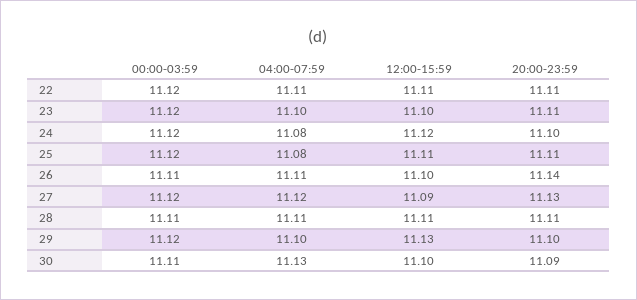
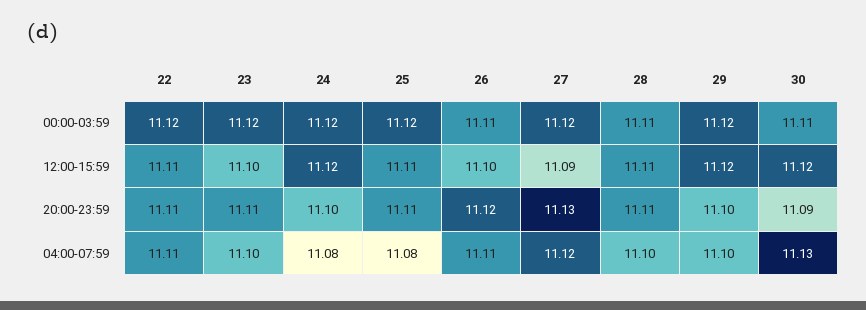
  {
    "00:00-03:59": {
      "22": 11.12,
      "23": 11.12,
      "24": 11.12,
      "25": 11.12,
      "26": 11.11,
      "27": 11.12,
      "28": 11.11,
      "29": 11.12,
      "30": 11.11
    },
    "04:00-07:59": {
      "22": 11.11,
      "23": 11.1,
      "24": 11.08,
      "25": 11.08,
      "26": 11.11,
      "27": 11.12,
-     "28": 11.11,
+     "28": 11.1,
      "29": 11.1,
      "30": 11.13
    },
    "12:00-15:59": {
      "22": 11.11,
      "23": 11.1,
      "24": 11.12,
      "25": 11.11,
      "26": 11.1,
      "27": 11.09,
      "28": 11.11,
-     "29": 11.13,
+     "29": 11.12,
-     "30": 11.1
+     "30": 11.12
    },
    "20:00-23:59": {
      "22": 11.11,
      "23": 11.11,
      "24": 11.1,
      "25": 11.11,
-     "26": 11.14,
+     "26": 11.12,
      "27": 11.13,
      "28": 11.11,
      "29": 11.1,
      "30": 11.09
    }
  }

